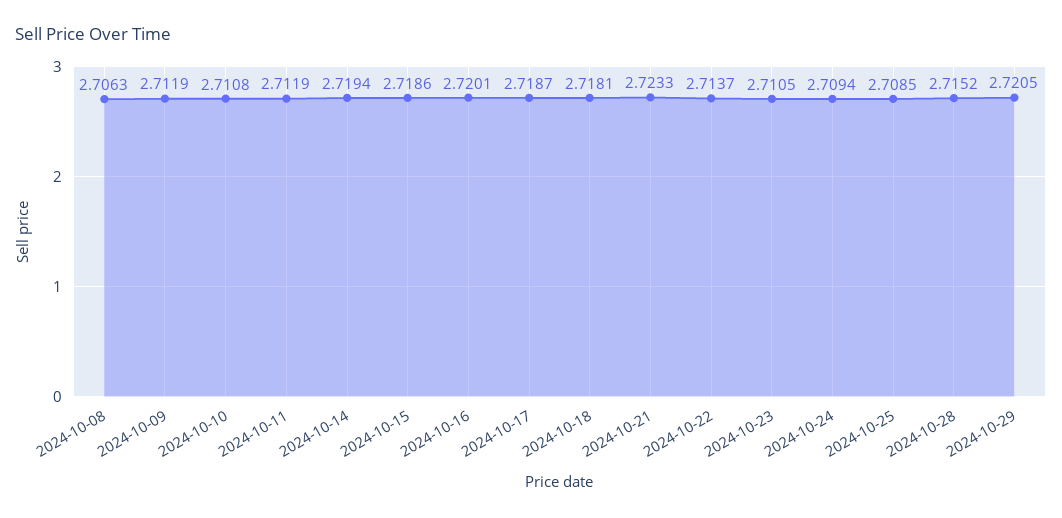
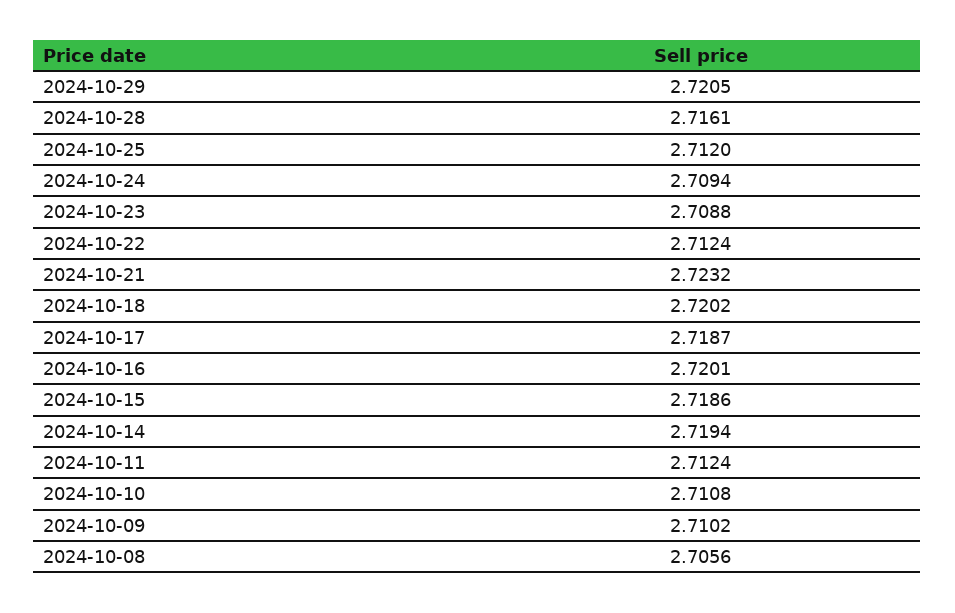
  {
-   "2024-10-08": 2.7063,
+   "2024-10-08": 2.7056,
-   "2024-10-09": 2.7119,
+   "2024-10-09": 2.7102,
    "2024-10-10": 2.7108,
-   "2024-10-11": 2.7119,
+   "2024-10-11": 2.7124,
    "2024-10-14": 2.7194,
    "2024-10-15": 2.7186,
    "2024-10-16": 2.7201,
    "2024-10-17": 2.7187,
-   "2024-10-18": 2.7181,
+   "2024-10-18": 2.7202,
-   "2024-10-21": 2.7233,
+   "2024-10-21": 2.7232,
-   "2024-10-22": 2.7137,
+   "2024-10-22": 2.7124,
-   "2024-10-23": 2.7105,
+   "2024-10-23": 2.7088,
    "2024-10-24": 2.7094,
-   "2024-10-25": 2.7085,
+   "2024-10-25": 2.712,
-   "2024-10-28": 2.7152,
+   "2024-10-28": 2.7161,
    "2024-10-29": 2.7205
  }

